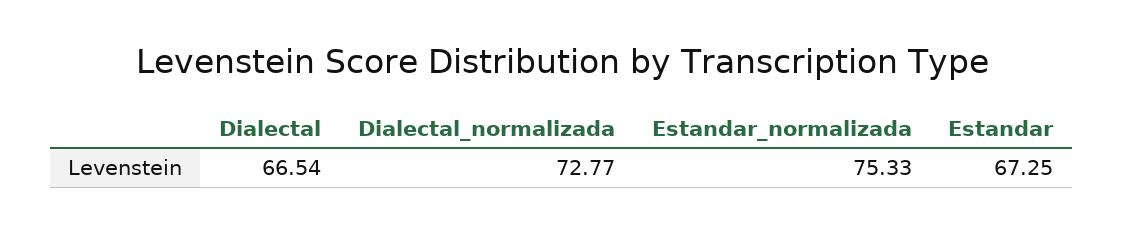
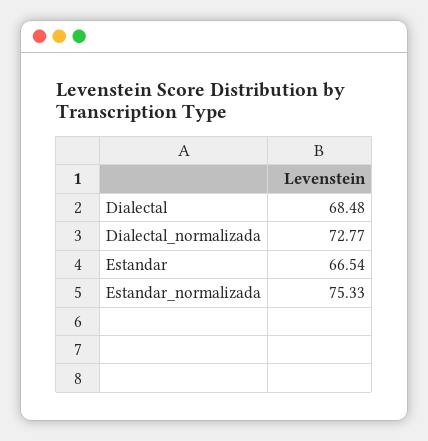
  {
-   "Dialectal": 66.54,
+   "Dialectal": 68.48,
    "Dialectal_normalizada": 72.77,
    "Estandar_normalizada": 75.33,
-   "Estandar": 67.25
+   "Estandar": 66.54
  }

